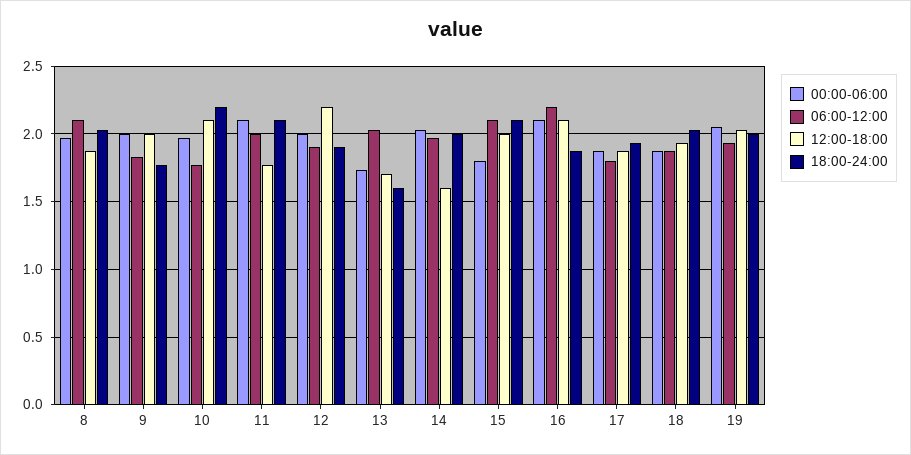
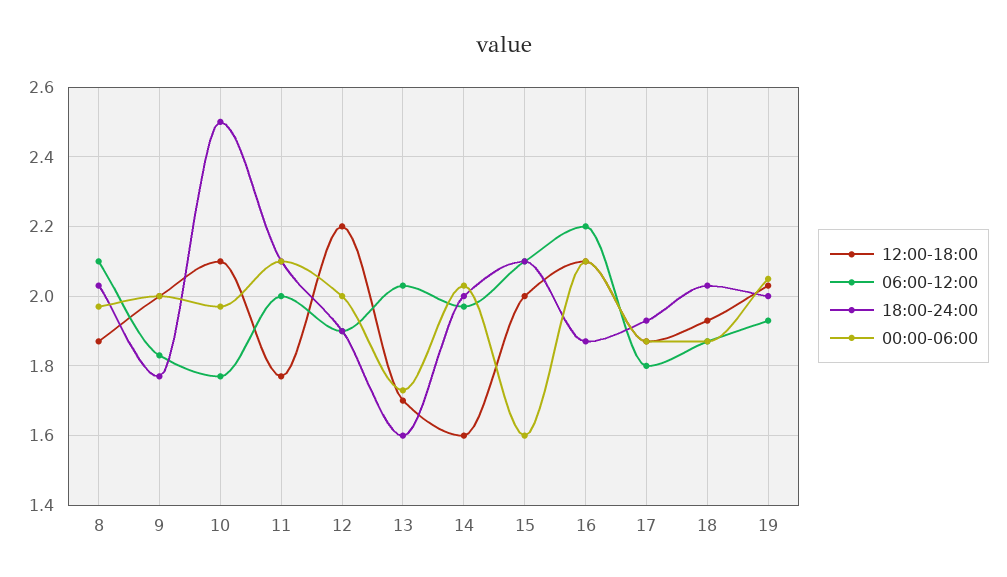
  {
    "00:00-06:00": {
      "8": 1.95,
      "9": 2,
      "10": 1.95,
      "11": 2.1,
      "12": 2,
      "13": 1.75,
      "14": 2.05,
-     "15": 1.8,
+     "15": 1.6,
      "16": 2.1,
      "17": 1.85,
      "18": 1.85,
      "19": 2.05
    },
    "06:00-12:00": {
      "8": 2.1,
      "9": 1.85,
      "10": 1.75,
      "11": 2,
      "12": 1.9,
      "13": 2.05,
      "14": 1.95,
      "15": 2.1,
      "16": 2.2,
      "17": 1.8,
      "18": 1.85,
      "19": 1.95
    },
    "12:00-18:00": {
      "8": 1.85,
      "9": 2,
      "10": 2.1,
      "11": 1.75,
      "12": 2.2,
      "13": 1.7,
      "14": 1.6,
      "15": 2,
      "16": 2.1,
      "17": 1.85,
      "18": 1.95,
      "19": 2.05
    },
    "18:00-24:00": {
      "8": 2.05,
      "9": 1.75,
-     "10": 2.2,
+     "10": 2.5,
      "11": 2.1,
      "12": 1.9,
      "13": 1.6,
      "14": 2,
      "15": 2.1,
      "16": 1.85,
      "17": 1.95,
      "18": 2.05,
      "19": 2
    }
  }

